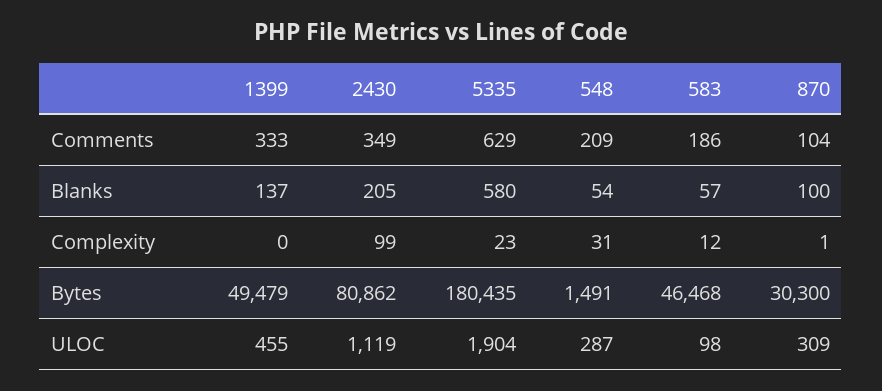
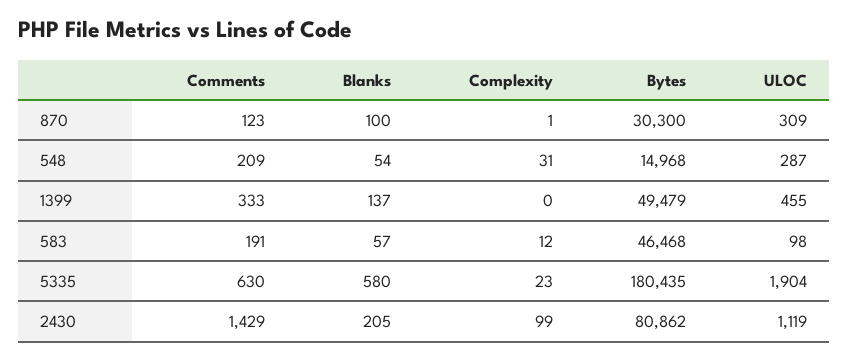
  {
    "1399": {
      "Comments": 333,
      "Blanks": 137,
      "Complexity": 0,
      "Bytes": 49479,
      "ULOC": 455
    },
    "2430": {
-     "Comments": 349,
+     "Comments": 1429,
      "Blanks": 205,
      "Complexity": 99,
      "Bytes": 80862,
      "ULOC": 1119
    },
    "5335": {
-     "Comments": 629,
+     "Comments": 630,
      "Blanks": 580,
      "Complexity": 23,
      "Bytes": 180435,
      "ULOC": 1904
    },
    "548": {
      "Comments": 209,
      "Blanks": 54,
      "Complexity": 31,
-     "Bytes": 1491,
+     "Bytes": 14968,
      "ULOC": 287
    },
    "583": {
-     "Comments": 186,
+     "Comments": 191,
      "Blanks": 57,
      "Complexity": 12,
      "Bytes": 46468,
      "ULOC": 98
    },
    "870": {
-     "Comments": 104,
+     "Comments": 123,
      "Blanks": 100,
      "Complexity": 1,
      "Bytes": 30300,
      "ULOC": 309
    }
  }

